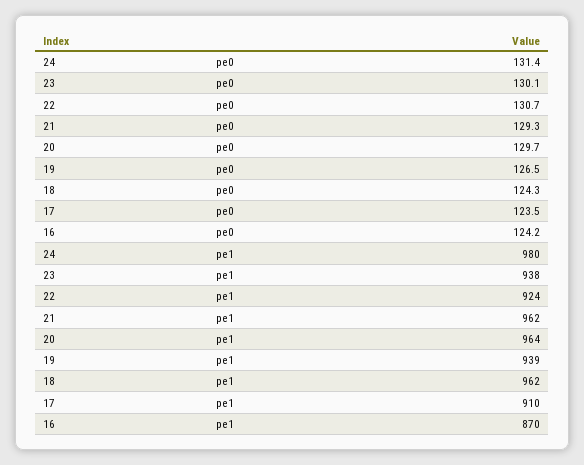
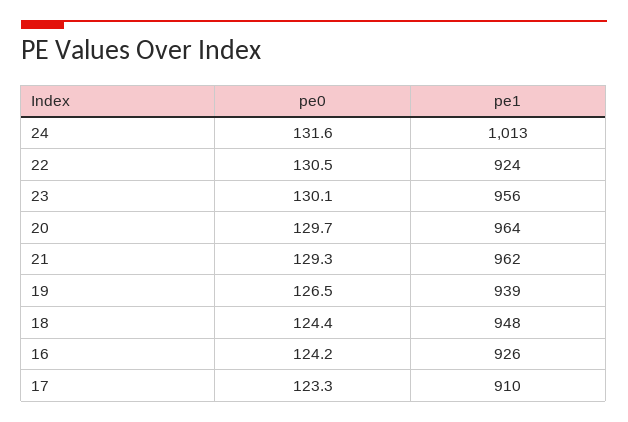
  {
    "24": {
-     "pe0": 131.4,
+     "pe0": 131.6,
-     "pe1": 980
+     "pe1": 1013
    },
    "23": {
      "pe0": 130.1,
-     "pe1": 938
+     "pe1": 956
    },
    "22": {
-     "pe0": 130.7,
+     "pe0": 130.5,
      "pe1": 924
    },
    "21": {
      "pe0": 129.3,
      "pe1": 962
    },
    "20": {
      "pe0": 129.7,
      "pe1": 964
    },
    "19": {
      "pe0": 126.5,
      "pe1": 939
    },
    "18": {
-     "pe0": 124.3,
+     "pe0": 124.4,
-     "pe1": 962
+     "pe1": 948
    },
    "17": {
-     "pe0": 123.5,
+     "pe0": 123.3,
      "pe1": 910
    },
    "16": {
      "pe0": 124.2,
-     "pe1": 870
+     "pe1": 926
    }
  }

